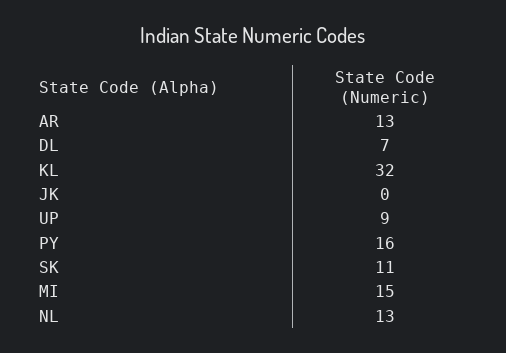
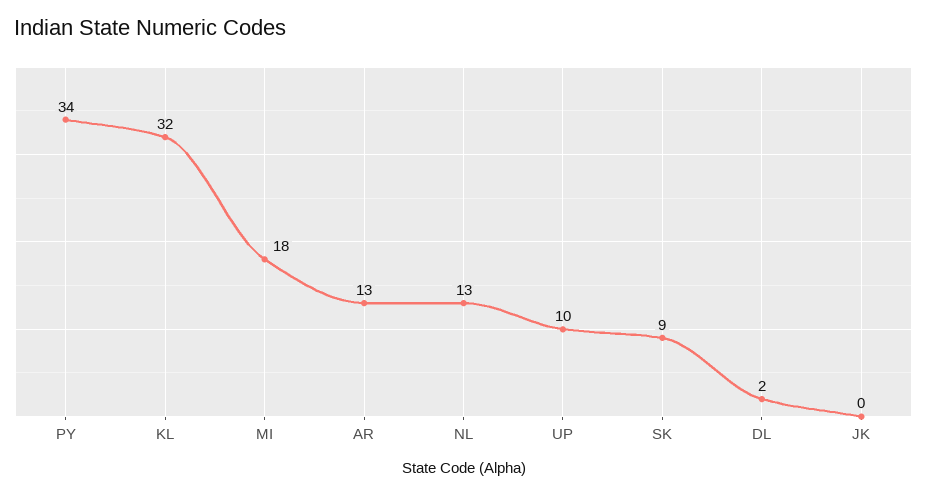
  {
    "AR": 13,
-   "DL": 7,
+   "DL": 2,
    "KL": 32,
    "JK": 0,
-   "UP": 9,
+   "UP": 10,
-   "PY": 16,
+   "PY": 34,
-   "SK": 11,
+   "SK": 9,
-   "MI": 15,
+   "MI": 18,
    "NL": 13
  }

